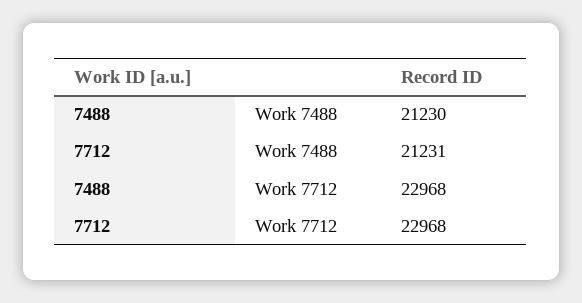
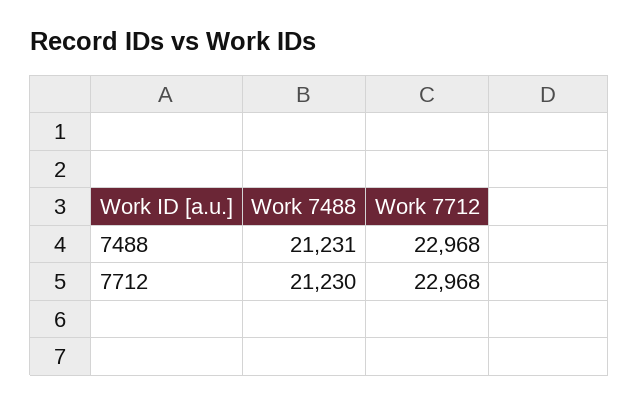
  {
    "7488": {
-     "Work 7488": 21230,
+     "Work 7488": 21231,
      "Work 7712": 22968
    },
    "7712": {
-     "Work 7488": 21231,
+     "Work 7488": 21230,
      "Work 7712": 22968
    }
  }

